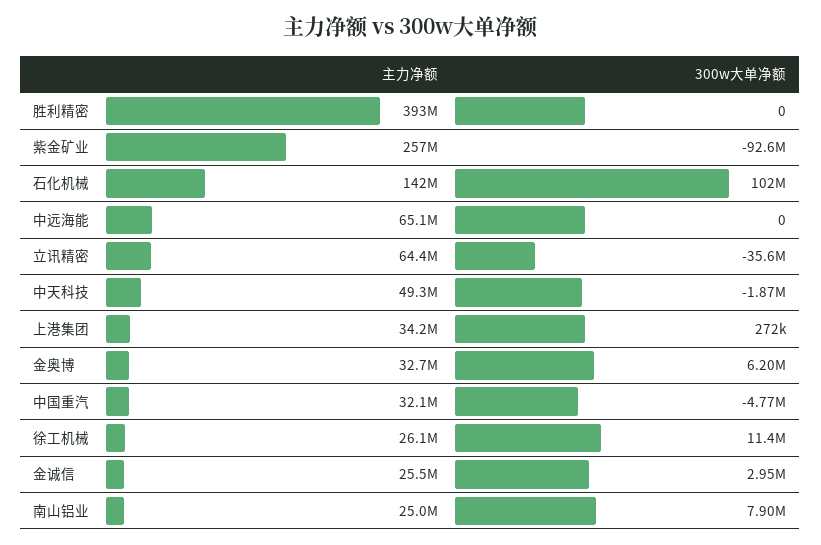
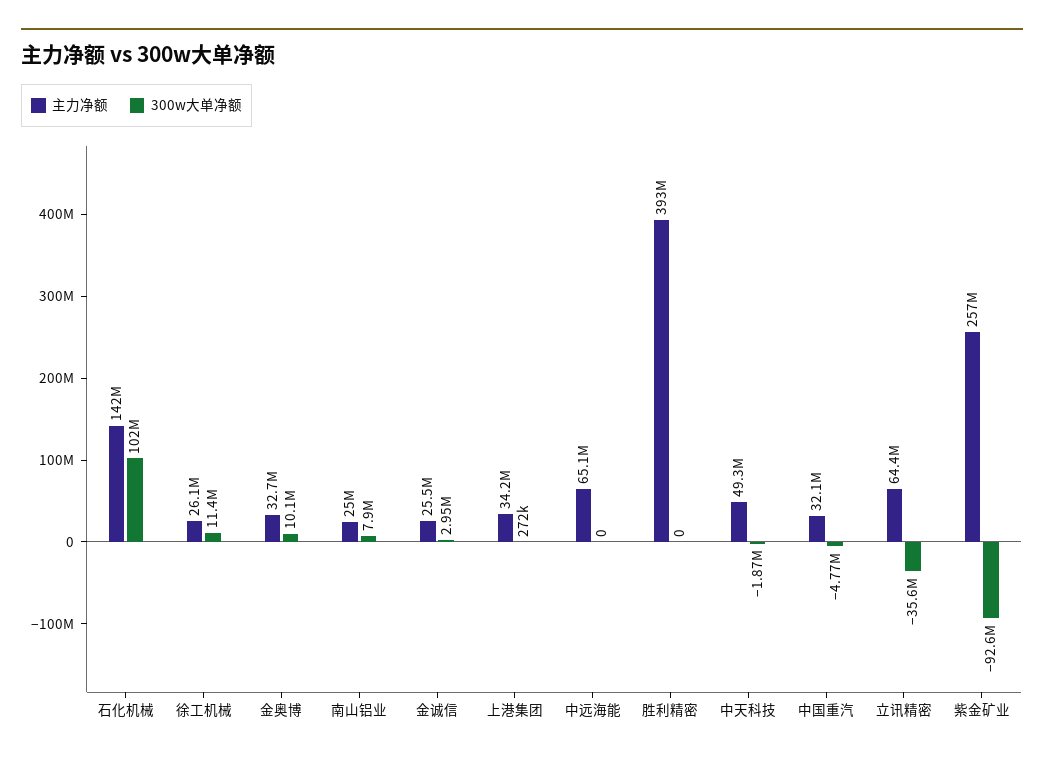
  {
    "主力净额": {
      "胜利精密": 393000000,
      "紫金矿业": 257000000,
      "石化机械": 142000000,
      "中远海能": 65100000,
      "立讯精密": 64400000,
      "中天科技": 49300000,
      "上港集团": 34200000,
      "金奥博": 32700000,
      "中国重汽": 32100000,
      "徐工机械": 26100000,
      "金诚信": 25500000,
      "南山铝业": 25000000
    },
    "300w大单净额": {
      "胜利精密": 0,
      "紫金矿业": -92600000,
      "石化机械": 102000000,
      "中远海能": 0,
      "立讯精密": -35600000,
      "中天科技": -1870000,
      "上港集团": 272000,
-     "金奥博": 6200000,
+     "金奥博": 10100000,
      "中国重汽": -4770000,
      "徐工机械": 11400000,
      "金诚信": 2950000,
      "南山铝业": 7900000
    }
  }

